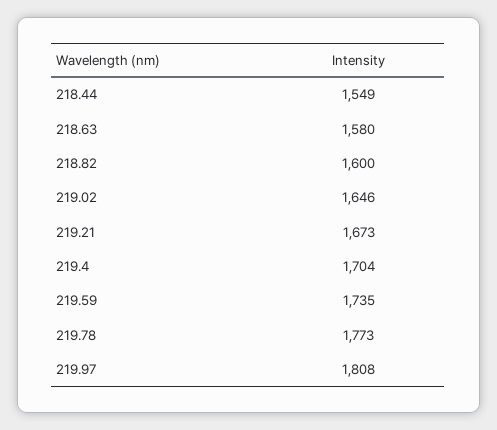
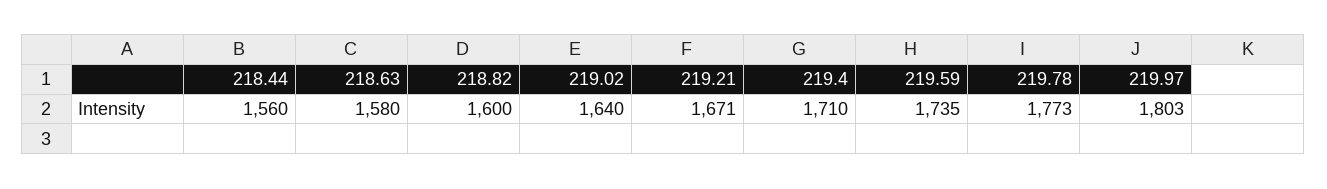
  {
-   "218.44": 1549,
+   "218.44": 1560,
    "218.63": 1580,
    "218.82": 1600,
-   "219.02": 1646,
+   "219.02": 1640,
-   "219.21": 1673,
+   "219.21": 1671,
-   "219.4": 1704,
+   "219.4": 1710,
    "219.59": 1735,
    "219.78": 1773,
-   "219.97": 1808
+   "219.97": 1803
  }

